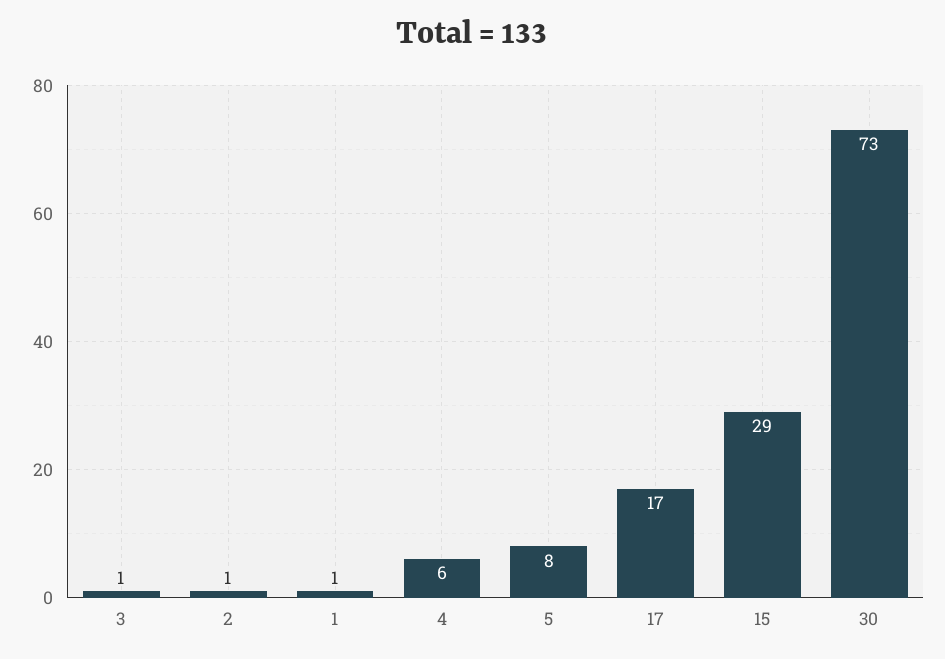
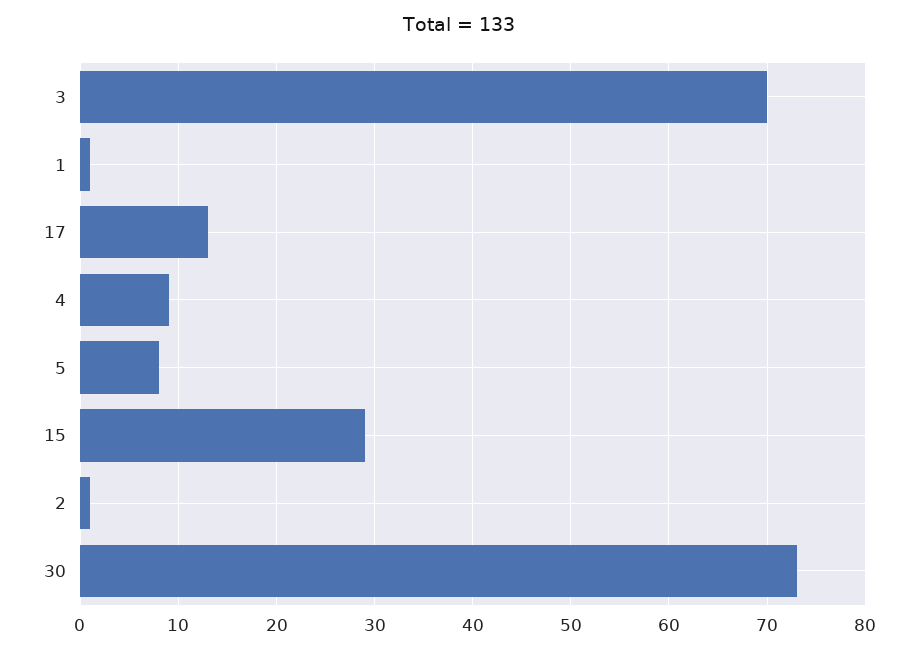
  {
-   "3": 1,
+   "3": 70,
    "2": 1,
    "1": 1,
-   "4": 6,
+   "4": 9,
    "5": 8,
-   "17": 17,
+   "17": 13,
    "15": 29,
    "30": 73
  }

